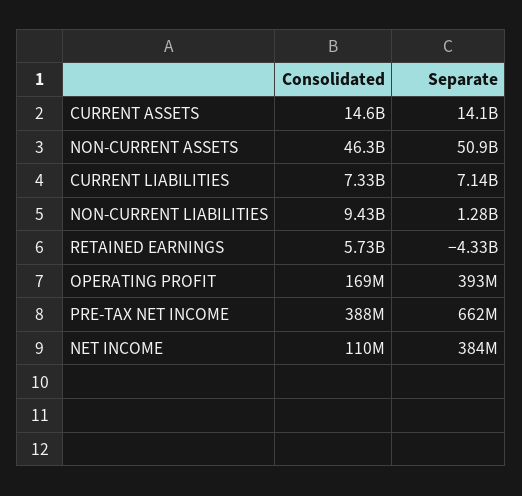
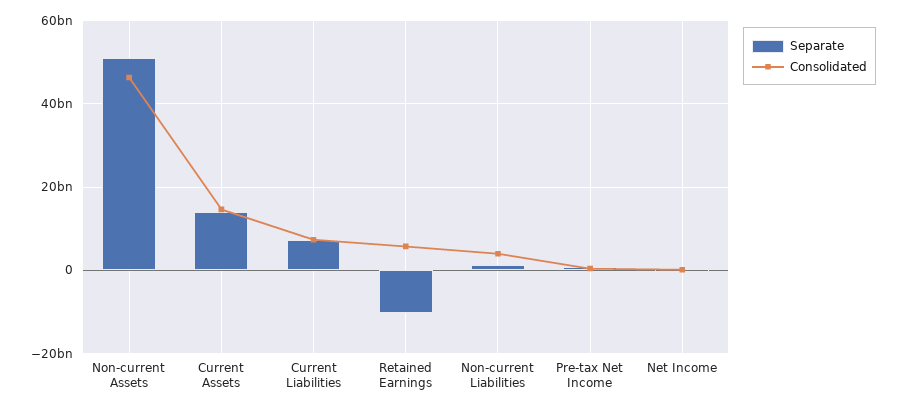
  {
    "Consolidated": {
      "CURRENT ASSETS": 14600000000,
      "NON-CURRENT ASSETS": 46300000000,
      "CURRENT LIABILITIES": 7330000000,
-     "NON-CURRENT LIABILITIES": 9430000000,
+     "NON-CURRENT LIABILITIES": 4000000000,
      "RETAINED EARNINGS": 5730000000,
-     "OPERATING PROFIT": 169000000,
      "PRE-TAX NET INCOME": 388000000,
      "NET INCOME": 110000000
    },
    "Separate": {
      "CURRENT ASSETS": 14100000000,
      "NON-CURRENT ASSETS": 50900000000,
      "CURRENT LIABILITIES": 7140000000,
      "NON-CURRENT LIABILITIES": 1280000000,
-     "RETAINED EARNINGS": -4330000000,
+     "RETAINED EARNINGS": -10000000000,
-     "OPERATING PROFIT": 393000000,
      "PRE-TAX NET INCOME": 662000000,
      "NET INCOME": 384000000
    }
  }

